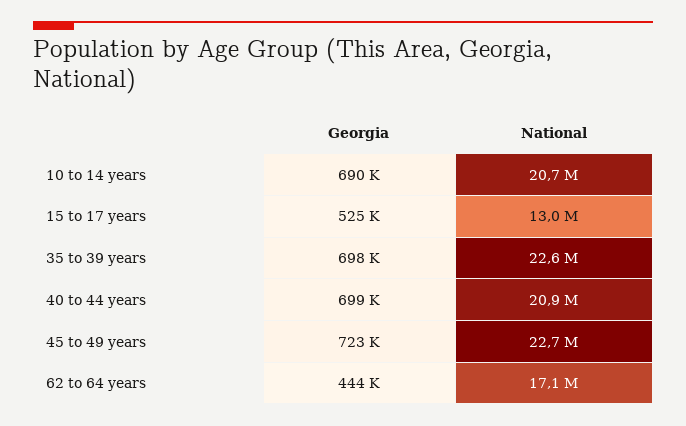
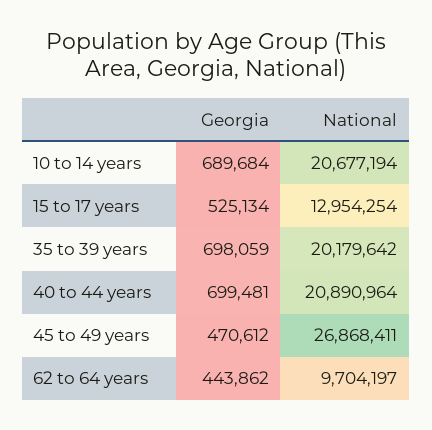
  {
    "Georgia": {
      "10 to 14 years": 689684,
      "15 to 17 years": 525134,
      "35 to 39 years": 698059,
      "40 to 44 years": 699481,
-     "45 to 49 years": 723000,
+     "45 to 49 years": 470612,
      "62 to 64 years": 443862
    },
    "National": {
      "10 to 14 years": 20677194,
      "15 to 17 years": 12954254,
-     "35 to 39 years": 22600000,
+     "35 to 39 years": 20179642,
      "40 to 44 years": 20890964,
-     "45 to 49 years": 22700000,
+     "45 to 49 years": 26868411,
-     "62 to 64 years": 17100000
+     "62 to 64 years": 9704197
    }
  }

